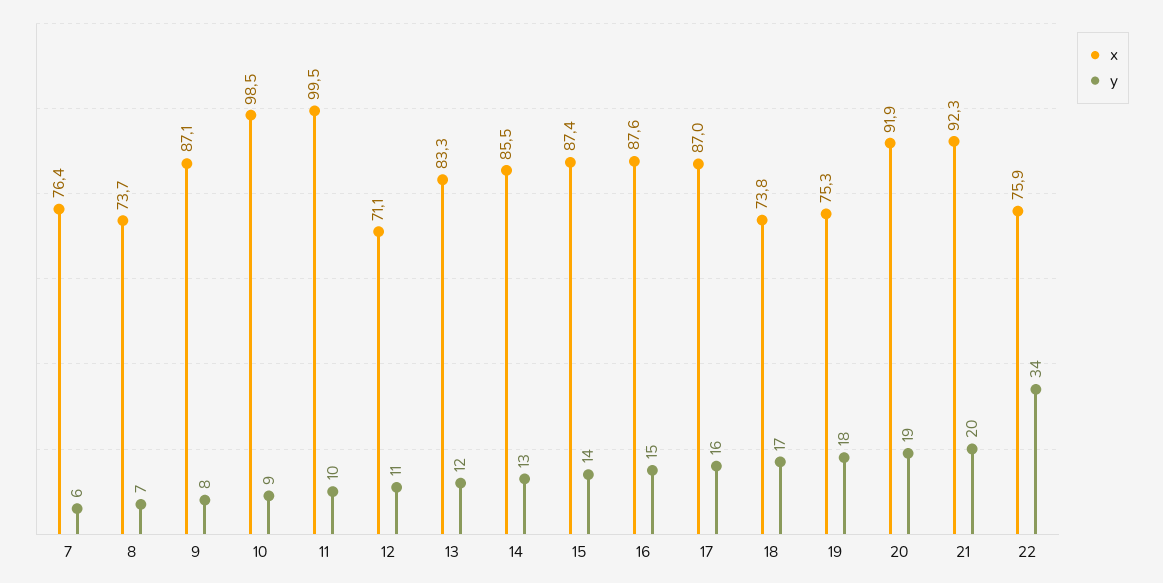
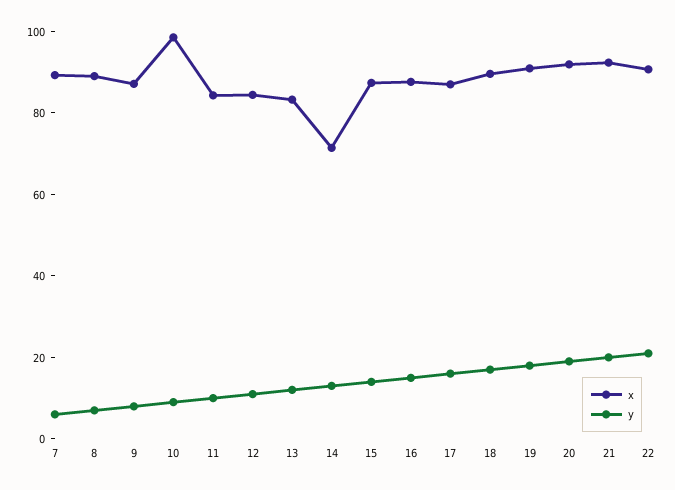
  {
    "x": {
-     "7": 76.4,
+     "7": 90,
-     "8": 73.7,
+     "8": 90,
      "9": 87.1,
      "10": 98.5,
-     "11": 99.5,
+     "11": 85,
-     "12": 71.1,
+     "12": 85,
      "13": 83.3,
-     "14": 85.5,
+     "14": 70,
      "15": 87.4,
      "16": 87.6,
      "17": 87,
-     "18": 73.8,
+     "18": 90,
-     "19": 75.3,
+     "19": 90,
      "20": 91.9,
      "21": 92.3,
-     "22": 75.9
+     "22": 90
    },
    "y": {
      "7": 6,
      "8": 7,
      "9": 8,
      "10": 9,
      "11": 10,
      "12": 11,
      "13": 12,
      "14": 13,
      "15": 14,
      "16": 15,
      "17": 16,
      "18": 17,
      "19": 18,
      "20": 19,
      "21": 20,
-     "22": 34
+     "22": 20
    }
  }

